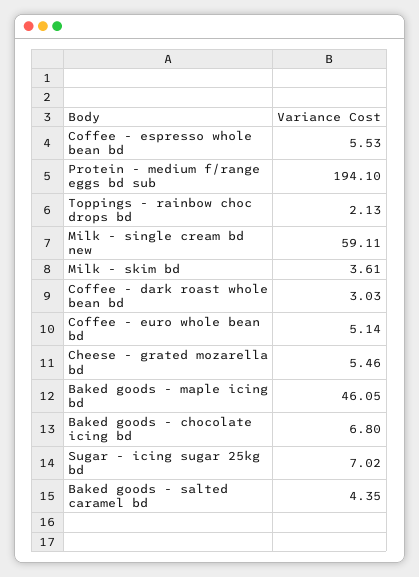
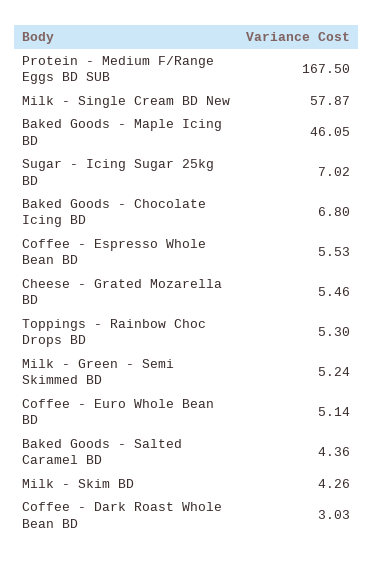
  {
    "Coffee - espresso whole bean bd": 5.53,
-   "Protein - medium f/range eggs bd sub": 194.1,
+   "Protein - medium f/range eggs bd sub": 167.5,
-   "Toppings - rainbow choc drops bd": 2.13,
+   "Toppings - rainbow choc drops bd": 5.3,
-   "Milk - single cream bd new": 59.11,
+   "Milk - single cream bd new": 57.87,
-   "Milk - skim bd": 3.61,
+   "Milk - skim bd": 4.26,
    "Coffee - dark roast whole bean bd": 3.03,
    "Coffee - euro whole bean bd": 5.14,
    "Cheese - grated mozarella bd": 5.46,
    "Baked goods - maple icing bd": 46.05,
    "Baked goods - chocolate icing bd": 6.8,
    "Sugar - icing sugar 25kg bd": 7.02,
-   "Baked goods - salted caramel bd": 4.35
+   "Baked goods - salted caramel bd": 4.36,
+   "Milk - Green - Semi Skimmed BD": 5.24
  }

